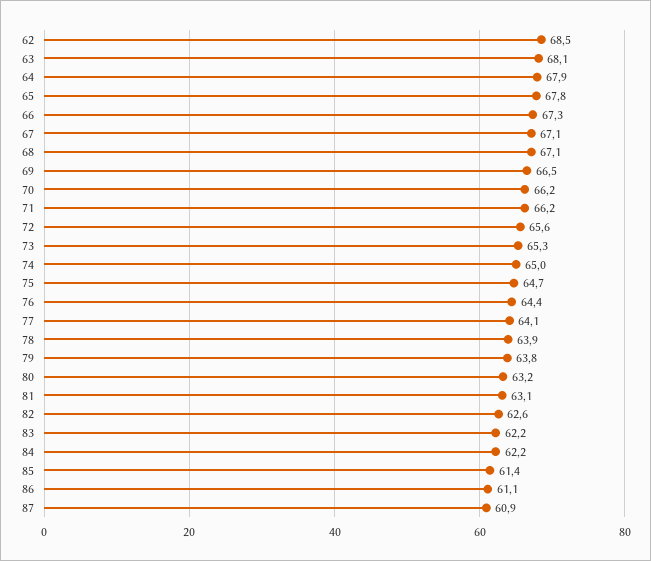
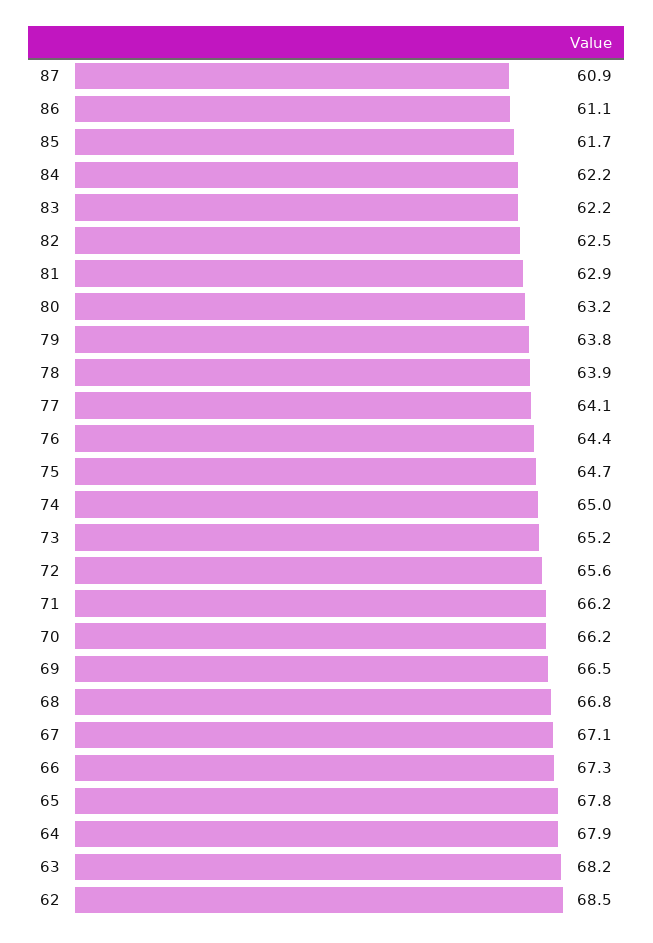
  {
    "62": 68.5,
-   "63": 68.1,
+   "63": 68.2,
    "64": 67.9,
    "65": 67.8,
    "66": 67.3,
    "67": 67.1,
-   "68": 67.1,
+   "68": 66.8,
    "69": 66.5,
    "70": 66.2,
    "71": 66.2,
    "72": 65.6,
-   "73": 65.3,
+   "73": 65.2,
    "74": 65,
    "75": 64.7,
    "76": 64.4,
    "77": 64.1,
    "78": 63.9,
    "79": 63.8,
    "80": 63.2,
-   "81": 63.1,
+   "81": 62.9,
-   "82": 62.6,
+   "82": 62.5,
    "83": 62.2,
    "84": 62.2,
-   "85": 61.4,
+   "85": 61.7,
    "86": 61.1,
    "87": 60.9
  }

